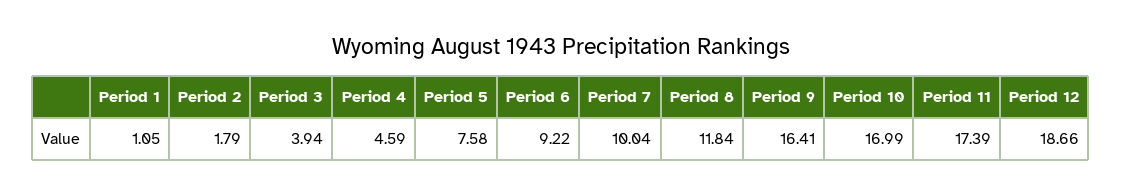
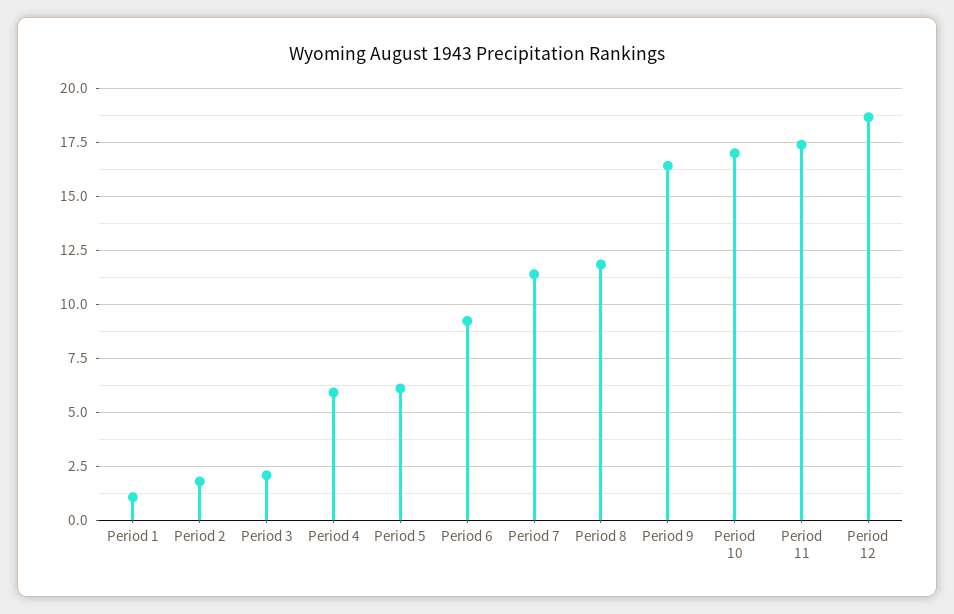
  {
    "Period 1": 1.05,
    "Period 2": 1.79,
-   "Period 3": 3.94,
+   "Period 3": 2,
-   "Period 4": 4.59,
+   "Period 4": 6,
-   "Period 5": 7.58,
+   "Period 5": 6,
    "Period 6": 9.22,
-   "Period 7": 10.04,
+   "Period 7": 11.5,
    "Period 8": 11.84,
    "Period 9": 16.41,
    "Period 10": 16.99,
    "Period 11": 17.39,
    "Period 12": 18.66
  }

